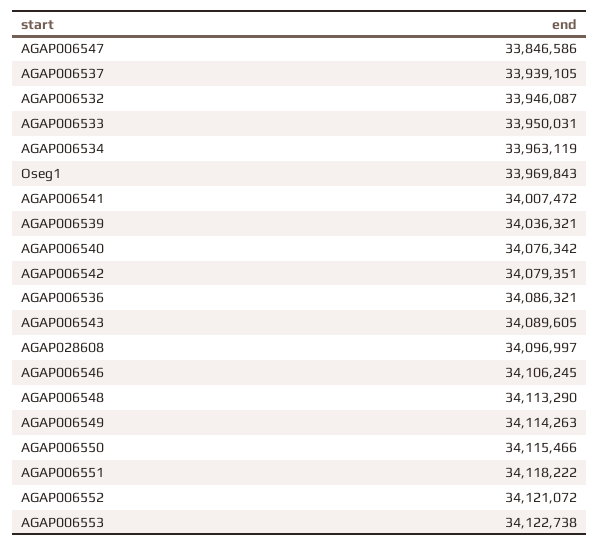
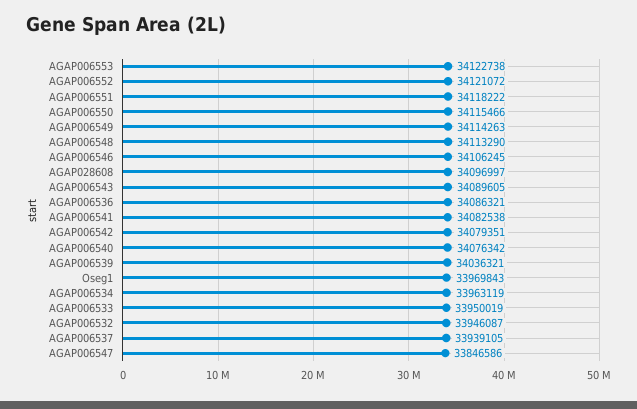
  {
    "AGAP006547": 33846586,
    "AGAP006537": 33939105,
    "AGAP006532": 33946087,
-   "AGAP006533": 33950031,
+   "AGAP006533": 33950019,
    "AGAP006534": 33963119,
    "Oseg1": 33969843,
-   "AGAP006541": 34007472,
+   "AGAP006541": 34082538,
    "AGAP006539": 34036321,
    "AGAP006540": 34076342,
    "AGAP006542": 34079351,
    "AGAP006536": 34086321,
    "AGAP006543": 34089605,
    "AGAP028608": 34096997,
    "AGAP006546": 34106245,
    "AGAP006548": 34113290,
    "AGAP006549": 34114263,
    "AGAP006550": 34115466,
    "AGAP006551": 34118222,
    "AGAP006552": 34121072,
    "AGAP006553": 34122738
  }

